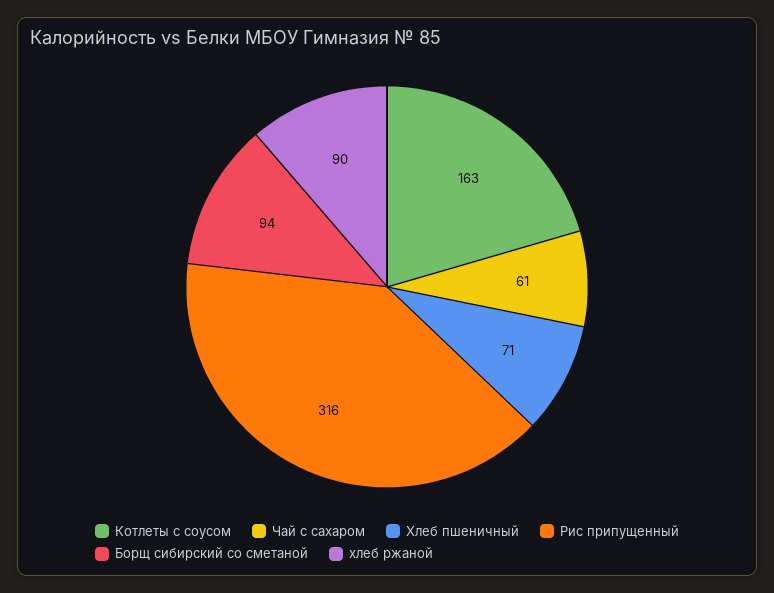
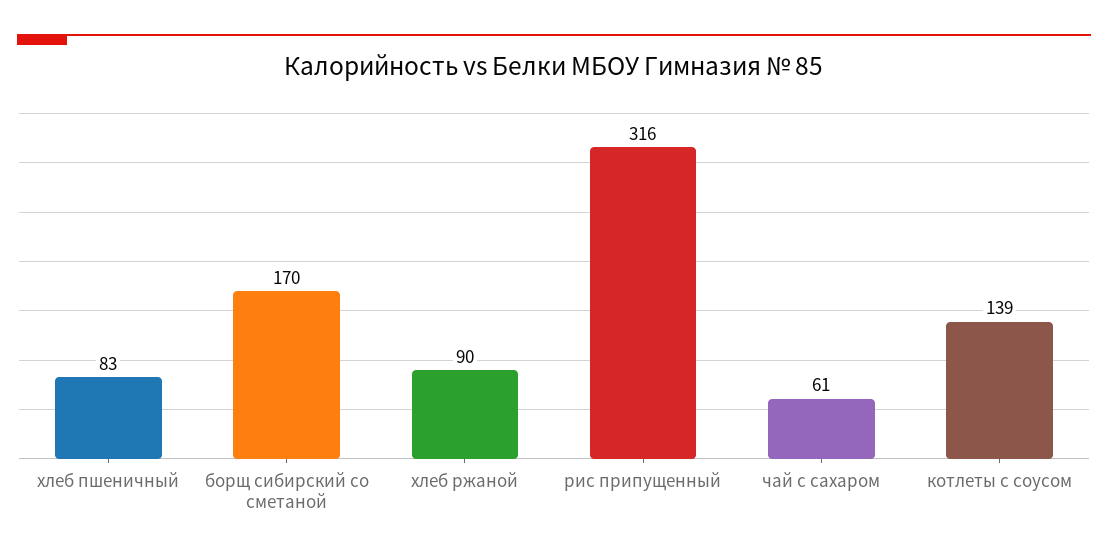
  {
-   "Котлеты с соусом": 163,
+   "Котлеты с соусом": 139,
    "Чай с сахаром": 61,
-   "Хлеб пшеничный": 71,
+   "Хлеб пшеничный": 83,
    "Рис припущенный": 316,
-   "Борщ сибирский со сметаной": 94,
+   "Борщ сибирский со сметаной": 170,
    "хлеб ржаной": 90
  }

